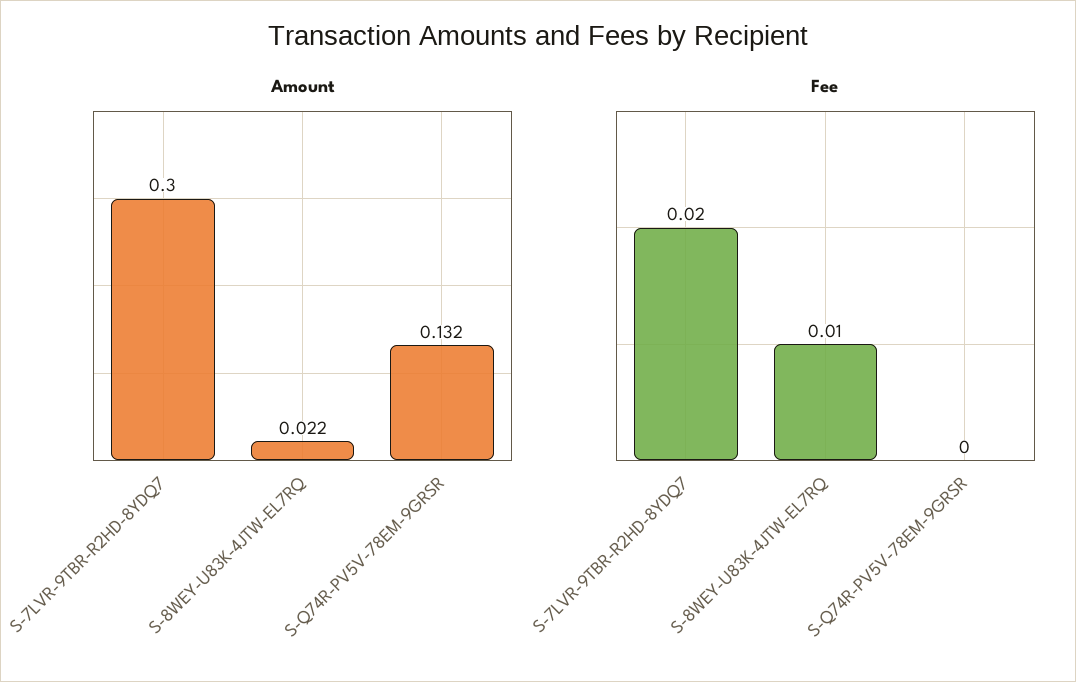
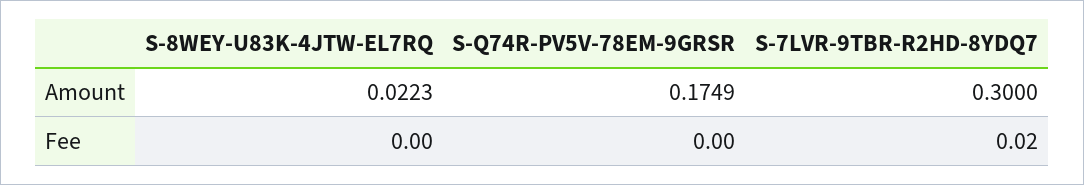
  {
    "Amount": {
      "S-7LVR-9TBR-R2HD-8YDQ7": 0.3,
      "S-8WEY-U83K-4JTW-EL7RQ": 0.0223,
-     "S-Q74R-PV5V-78EM-9GRSR": 0.132
+     "S-Q74R-PV5V-78EM-9GRSR": 0.1749
    },
    "Fee": {
      "S-7LVR-9TBR-R2HD-8YDQ7": 0.02,
-     "S-8WEY-U83K-4JTW-EL7RQ": 0.01,
+     "S-8WEY-U83K-4JTW-EL7RQ": 0,
      "S-Q74R-PV5V-78EM-9GRSR": 0
    }
  }

